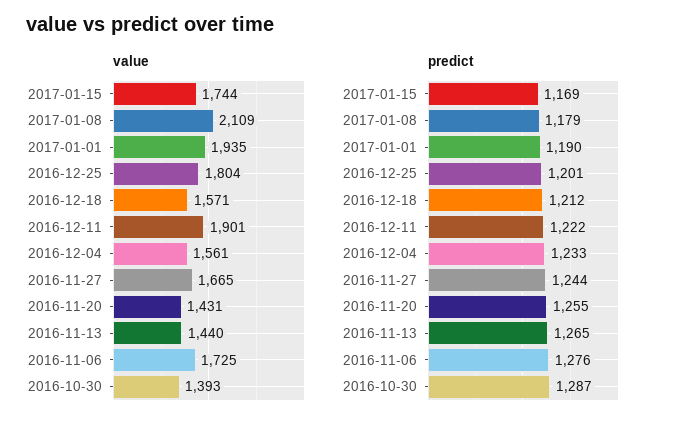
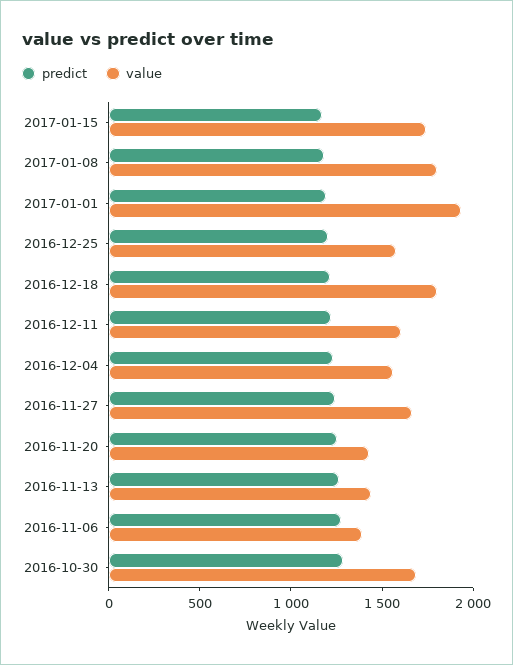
  {
    "value": {
      "2017-01-15": 1744,
-     "2017-01-08": 2109,
+     "2017-01-08": 1800,
      "2017-01-01": 1935,
-     "2016-12-25": 1804,
+     "2016-12-25": 1600,
-     "2016-12-18": 1571,
+     "2016-12-18": 1800,
-     "2016-12-11": 1901,
+     "2016-12-11": 1600,
      "2016-12-04": 1561,
      "2016-11-27": 1665,
      "2016-11-20": 1431,
      "2016-11-13": 1440,
-     "2016-11-06": 1725,
+     "2016-11-06": 1400,
-     "2016-10-30": 1393
+     "2016-10-30": 1700
    },
    "predict": {
      "2017-01-15": 1169,
      "2017-01-08": 1179,
      "2017-01-01": 1190,
      "2016-12-25": 1201,
      "2016-12-18": 1212,
      "2016-12-11": 1222,
      "2016-12-04": 1233,
      "2016-11-27": 1244,
      "2016-11-20": 1255,
      "2016-11-13": 1265,
      "2016-11-06": 1276,
      "2016-10-30": 1287
    }
  }

